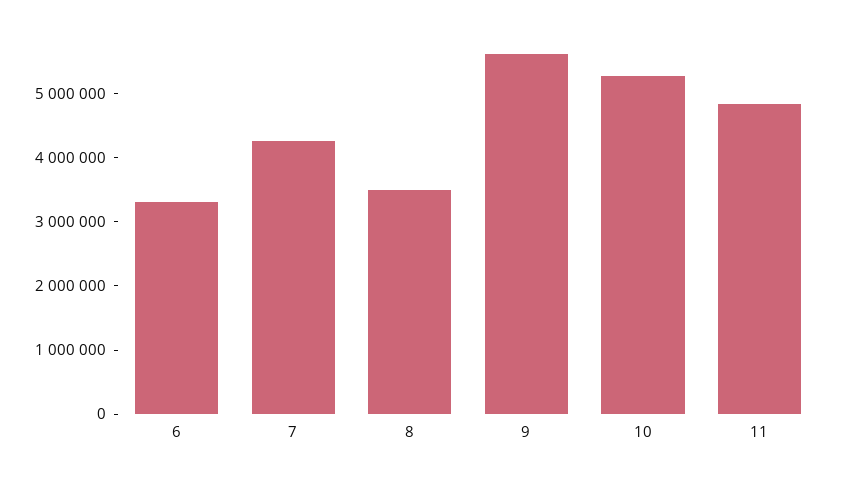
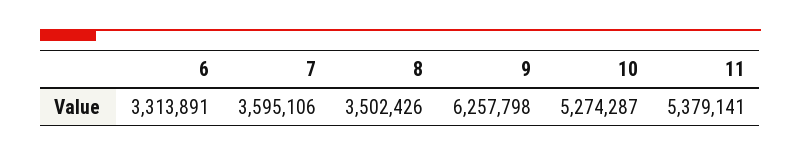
  {
    "6": 3313891,
-   "7": 4200000,
+   "7": 3595106,
    "8": 3502426,
-   "9": 5600000,
+   "9": 6257798,
    "10": 5274287,
-   "11": 4800000
+   "11": 5379141
  }

